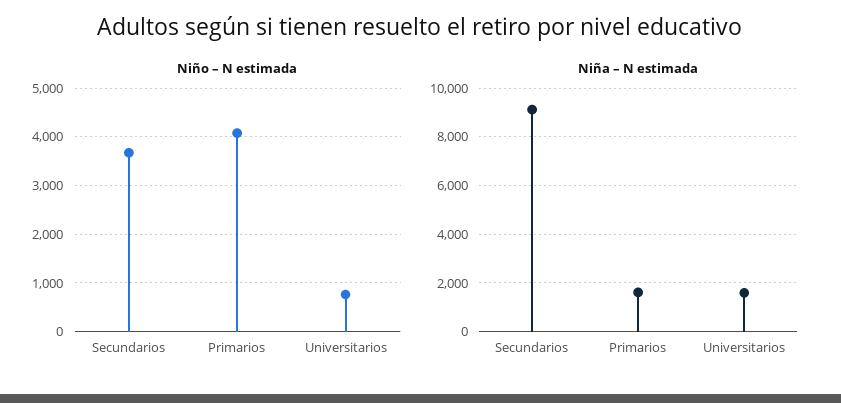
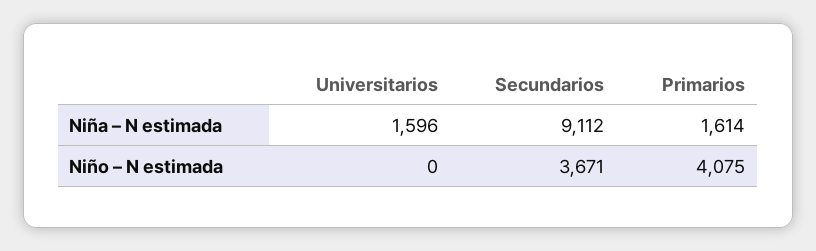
  {
    "Niño – N estimada": {
      "Secundarios": 3671,
      "Primarios": 4075,
-     "Universitarios": 800
+     "Universitarios": 0
    },
    "Niña – N estimada": {
      "Secundarios": 9112,
      "Primarios": 1614,
      "Universitarios": 1596
    }
  }

